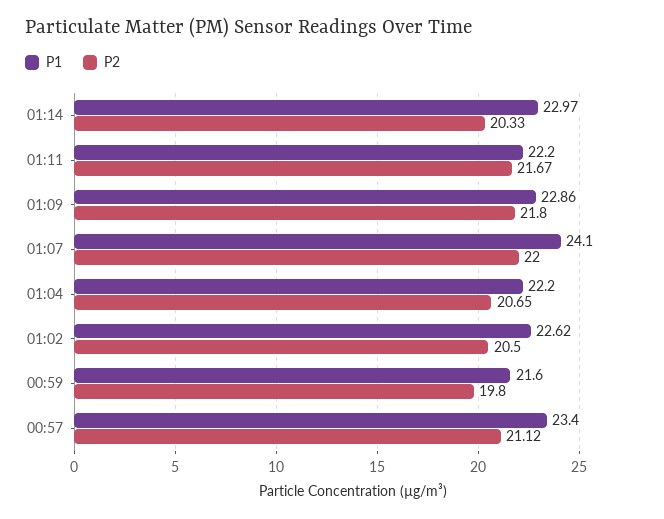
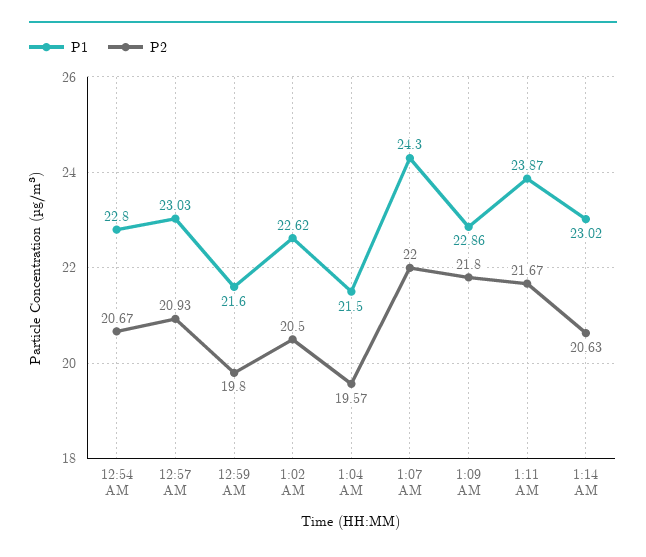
  {
    "P1": {
-     "01:14": 22.97,
+     "01:14": 23.02,
-     "01:11": 22.2,
+     "01:11": 23.87,
      "01:09": 22.86,
-     "01:07": 24.1,
+     "01:07": 24.3,
-     "01:04": 22.2,
+     "01:04": 21.5,
      "01:02": 22.62,
      "00:59": 21.6,
-     "00:57": 23.4
+     "00:57": 23.03,
+     "12:54 AM": 22.8
    },
    "P2": {
-     "01:14": 20.33,
+     "01:14": 20.63,
      "01:11": 21.67,
      "01:09": 21.8,
      "01:07": 22,
-     "01:04": 20.65,
+     "01:04": 19.57,
      "01:02": 20.5,
      "00:59": 19.8,
-     "00:57": 21.12
+     "00:57": 20.93,
+     "12:54 AM": 20.67
    }
  }

